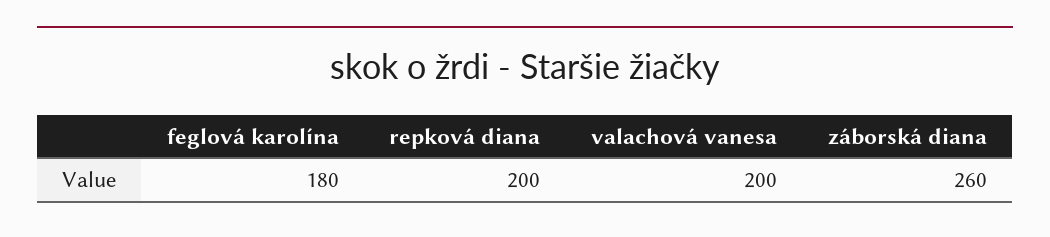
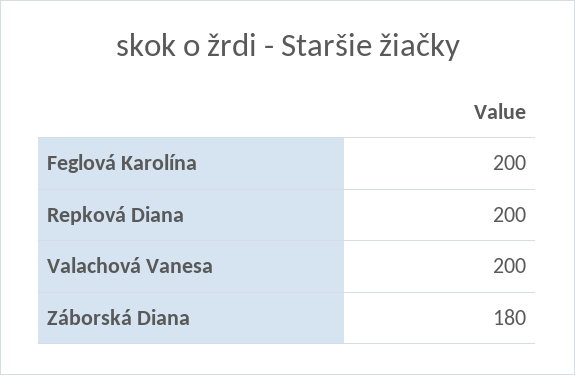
  {
-   "feglová karolína": 180,
+   "feglová karolína": 200,
    "repková diana": 200,
    "valachová vanesa": 200,
-   "záborská diana": 260
+   "záborská diana": 180
  }

